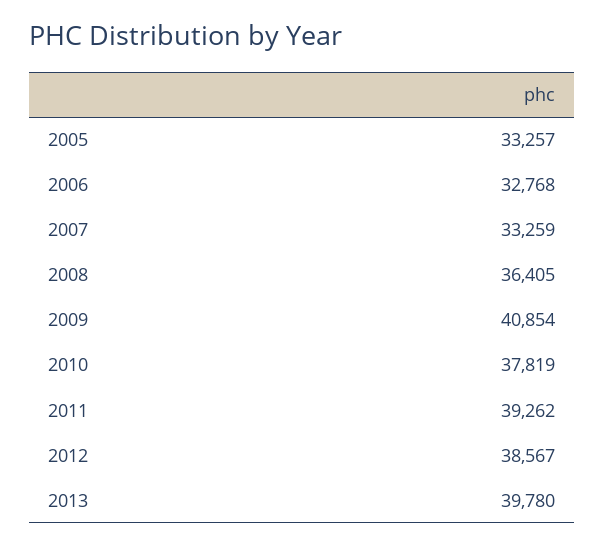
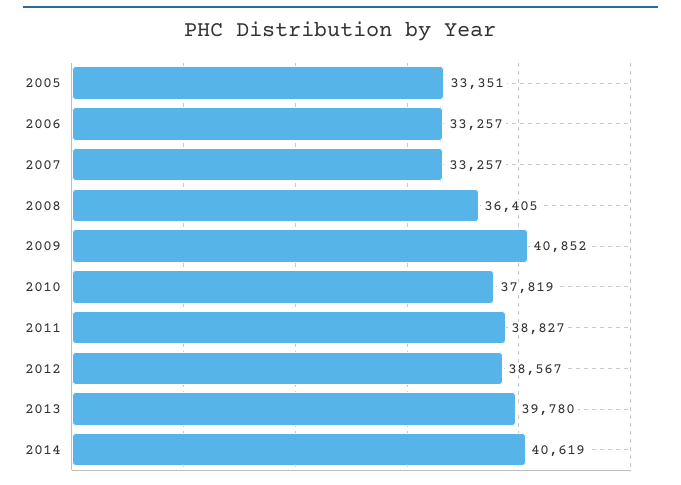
  {
-   "2005": 33257,
+   "2005": 33351,
-   "2006": 32768,
+   "2006": 33257,
-   "2007": 33259,
+   "2007": 33257,
    "2008": 36405,
-   "2009": 40854,
+   "2009": 40852,
    "2010": 37819,
-   "2011": 39262,
+   "2011": 38827,
    "2012": 38567,
-   "2013": 39780
+   "2013": 39780,
+   "2014": 40619
  }

